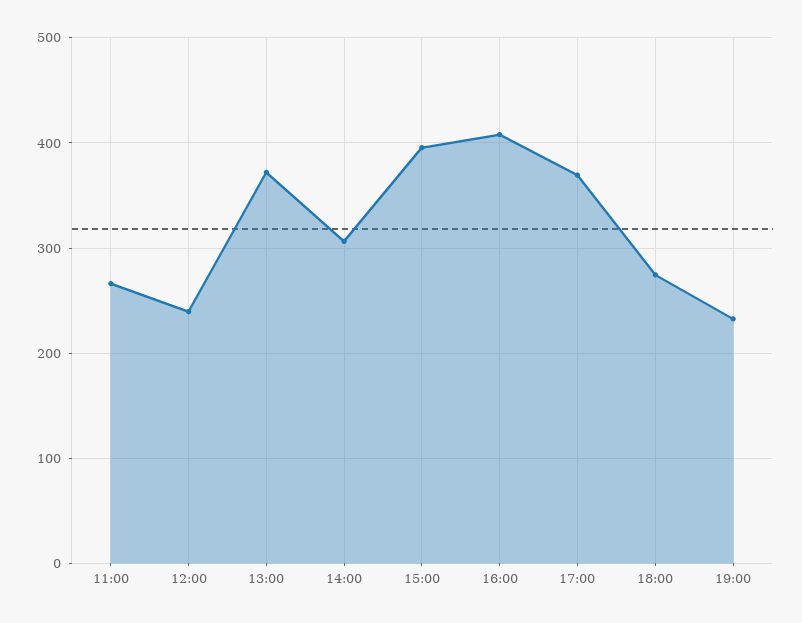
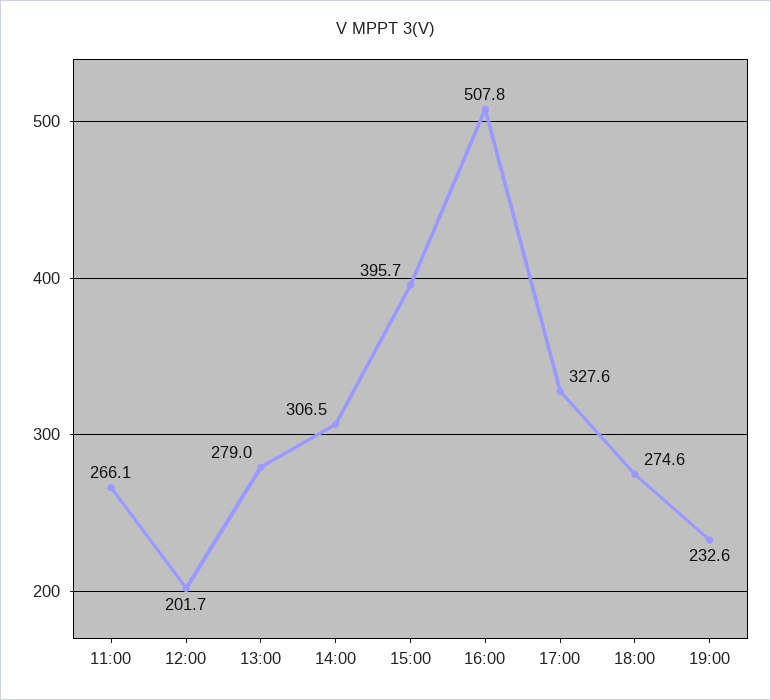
  {
    "11:00": 266.1,
-   "12:00": 240,
+   "12:00": 201.7,
-   "13:00": 370,
+   "13:00": 279,
    "14:00": 306.5,
    "15:00": 395.7,
-   "16:00": 410,
+   "16:00": 507.8,
-   "17:00": 370,
+   "17:00": 327.6,
    "18:00": 274.6,
    "19:00": 232.6
  }

